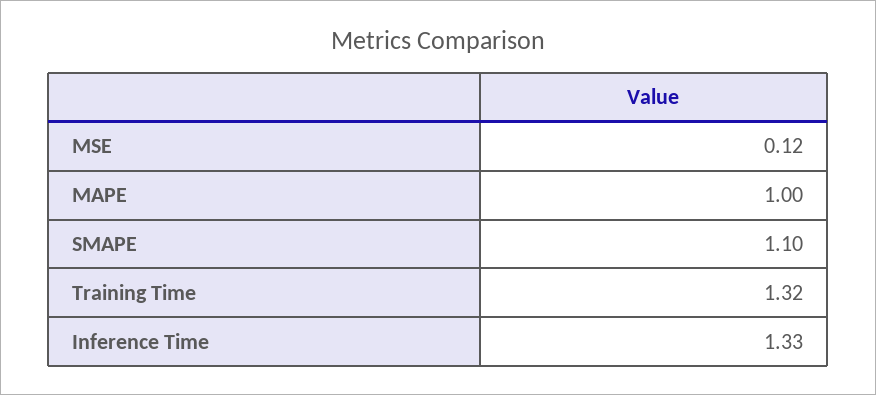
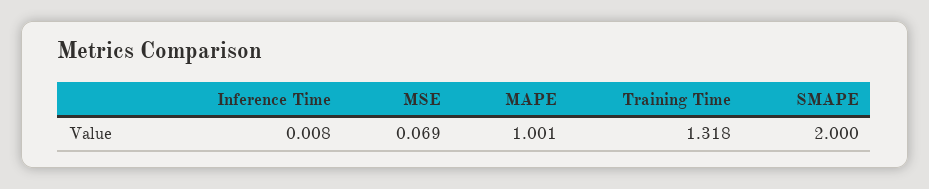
  {
-   "MSE": 0.12,
+   "MSE": 0.069,
    "MAPE": 1.001,
-   "SMAPE": 1.1,
+   "SMAPE": 2,
    "Training Time": 1.318,
-   "Inference Time": 1.33
+   "Inference Time": 0.008
  }

